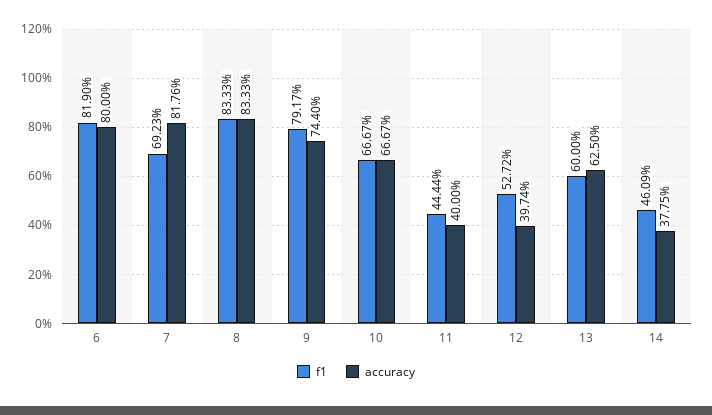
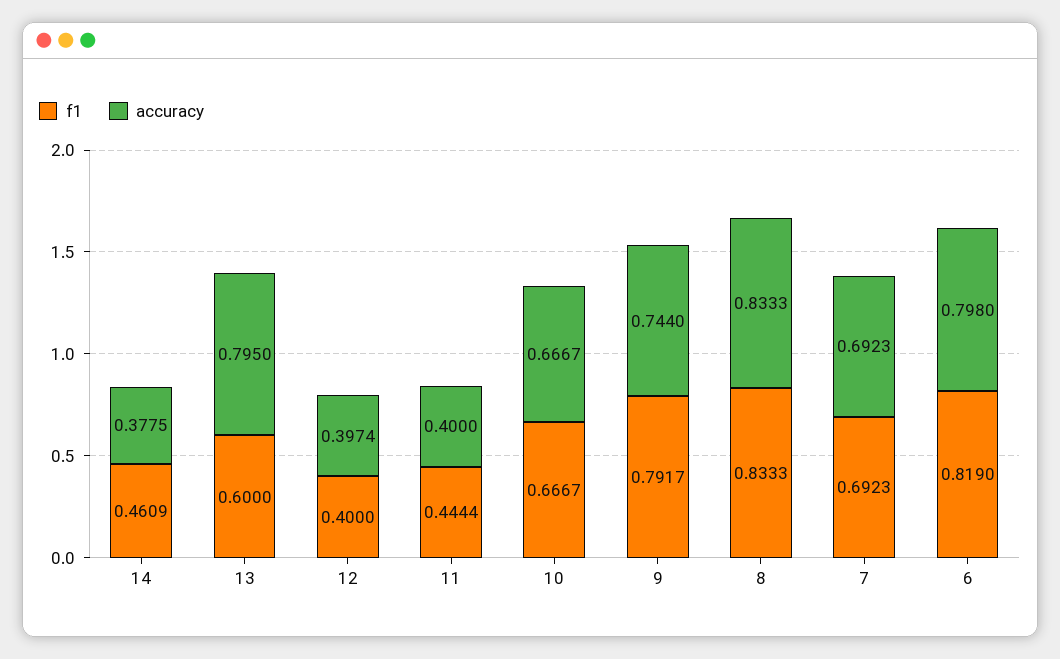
  {
    "f1": {
      "6": 0.819,
      "7": 0.6923,
      "8": 0.8333,
      "9": 0.7917,
      "10": 0.6667,
      "11": 0.4444,
-     "12": 0.5272,
+     "12": 0.4,
      "13": 0.6,
      "14": 0.4609
    },
    "accuracy": {
-     "6": 0.8,
+     "6": 0.798,
-     "7": 0.8176,
+     "7": 0.6923,
      "8": 0.8333,
      "9": 0.744,
      "10": 0.6667,
      "11": 0.4,
      "12": 0.3974,
-     "13": 0.625,
+     "13": 0.795,
      "14": 0.3775
    }
  }

